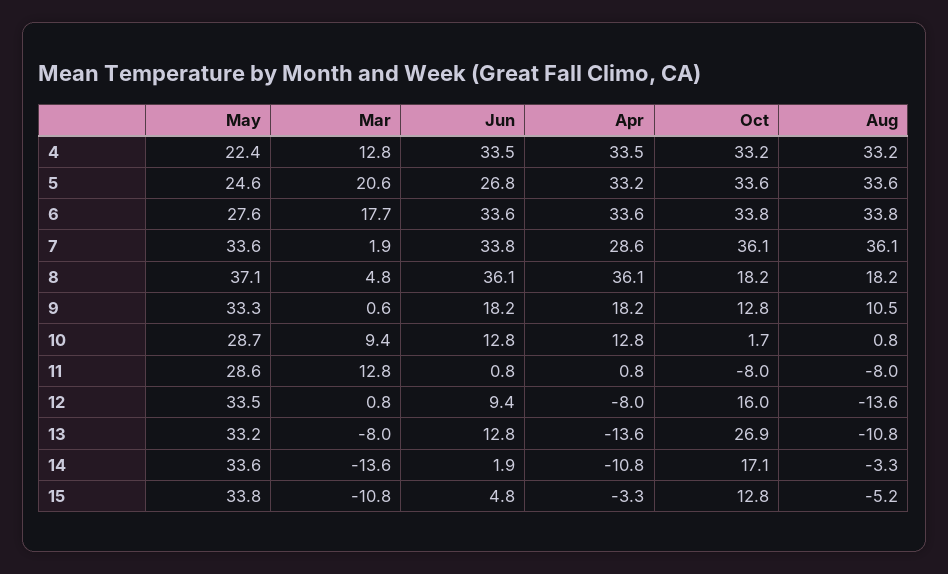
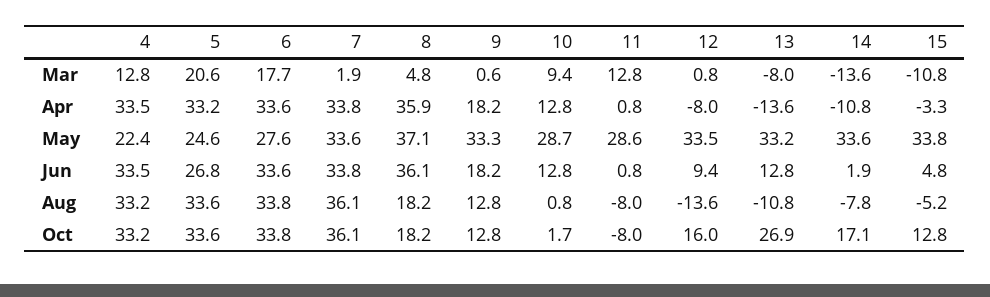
  {
    "May": {
      "4": 22.4,
      "5": 24.6,
      "6": 27.6,
      "7": 33.6,
      "8": 37.1,
      "9": 33.3,
      "10": 28.7,
      "11": 28.6,
      "12": 33.5,
      "13": 33.2,
      "14": 33.6,
      "15": 33.8
    },
    "Mar": {
      "4": 12.8,
      "5": 20.6,
      "6": 17.7,
      "7": 1.9,
      "8": 4.8,
      "9": 0.6,
      "10": 9.4,
      "11": 12.8,
      "12": 0.8,
      "13": -8,
      "14": -13.6,
      "15": -10.8
    },
    "Jun": {
      "4": 33.5,
      "5": 26.8,
      "6": 33.6,
      "7": 33.8,
      "8": 36.1,
      "9": 18.2,
      "10": 12.8,
      "11": 0.8,
      "12": 9.4,
      "13": 12.8,
      "14": 1.9,
      "15": 4.8
    },
    "Apr": {
      "4": 33.5,
      "5": 33.2,
      "6": 33.6,
-     "7": 28.6,
+     "7": 33.8,
-     "8": 36.1,
+     "8": 35.9,
      "9": 18.2,
      "10": 12.8,
      "11": 0.8,
      "12": -8,
      "13": -13.6,
      "14": -10.8,
      "15": -3.3
    },
    "Oct": {
      "4": 33.2,
      "5": 33.6,
      "6": 33.8,
      "7": 36.1,
      "8": 18.2,
      "9": 12.8,
      "10": 1.7,
      "11": -8,
      "12": 16,
      "13": 26.9,
      "14": 17.1,
      "15": 12.8
    },
    "Aug": {
      "4": 33.2,
      "5": 33.6,
      "6": 33.8,
      "7": 36.1,
      "8": 18.2,
-     "9": 10.5,
+     "9": 12.8,
      "10": 0.8,
      "11": -8,
      "12": -13.6,
      "13": -10.8,
-     "14": -3.3,
+     "14": -7.8,
      "15": -5.2
    }
  }

